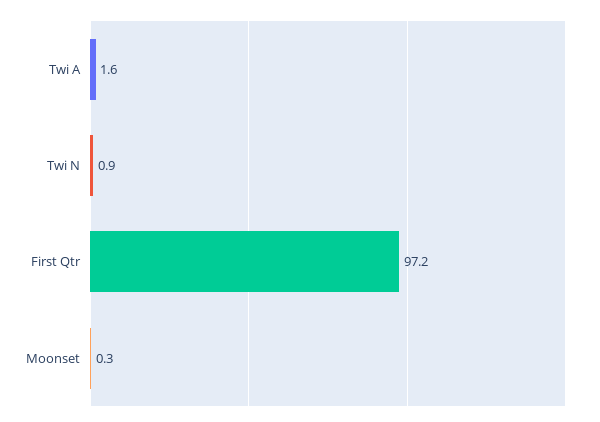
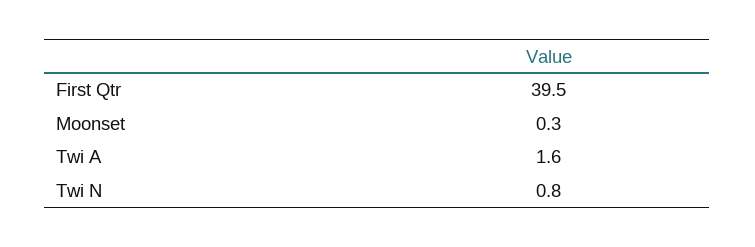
  {
    "Twi A": 1.6,
-   "Twi N": 0.9,
+   "Twi N": 0.8,
-   "First Qtr": 97.2,
+   "First Qtr": 39.5,
    "Moonset": 0.3
  }

